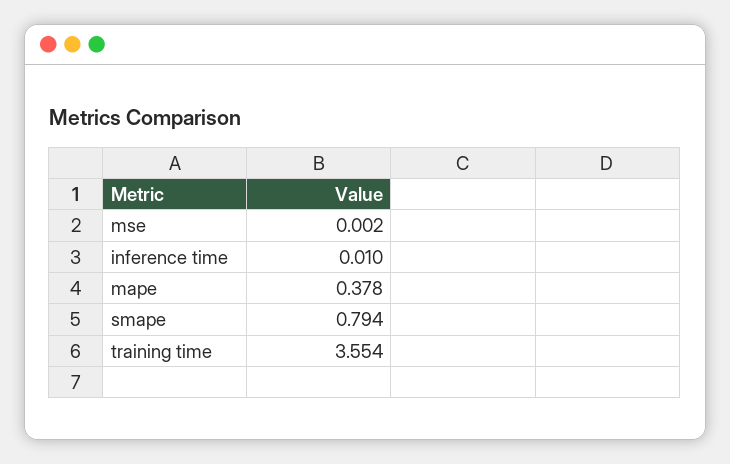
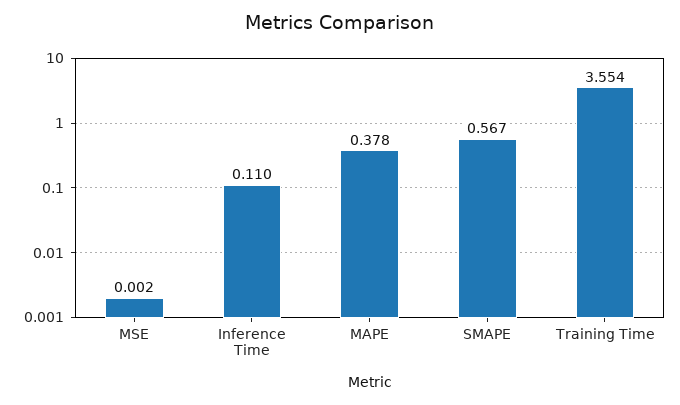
  {
    "mse": 0.002,
-   "inference time": 0.01,
+   "inference time": 0.11,
    "mape": 0.378,
-   "smape": 0.794,
+   "smape": 0.567,
    "training time": 3.554
  }

